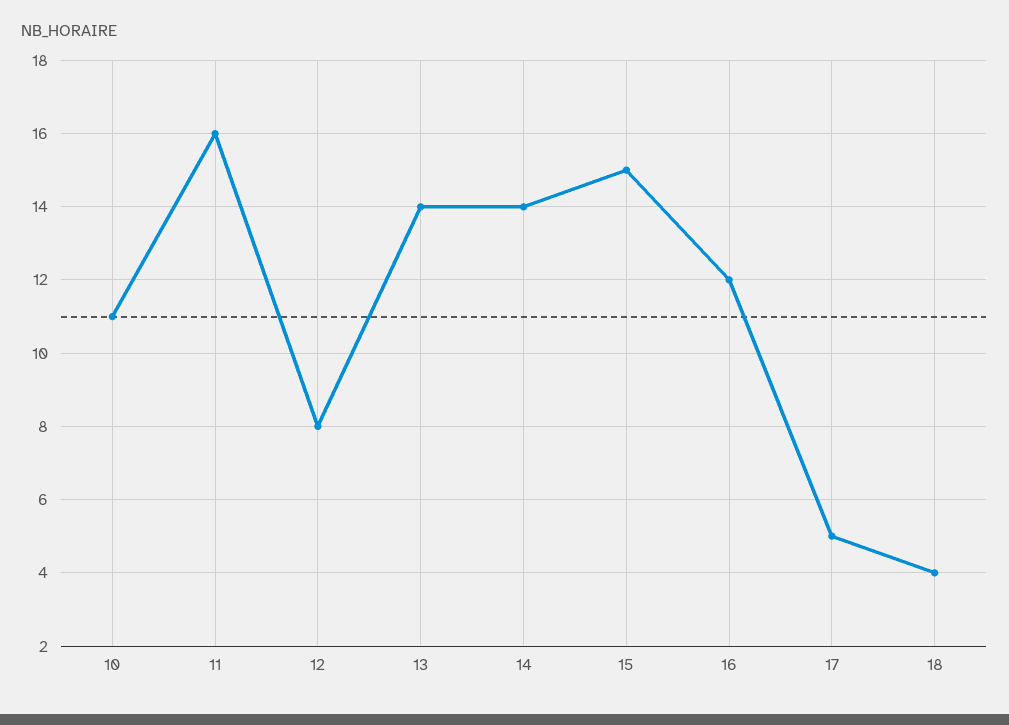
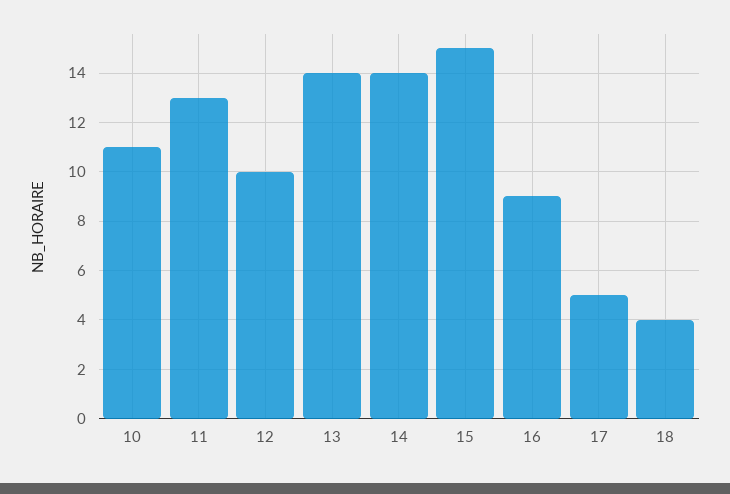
  {
    "10": 11,
-   "11": 16,
+   "11": 13,
-   "12": 8,
+   "12": 10,
    "13": 14,
    "14": 14,
    "15": 15,
-   "16": 12,
+   "16": 9,
    "17": 5,
    "18": 4
  }

